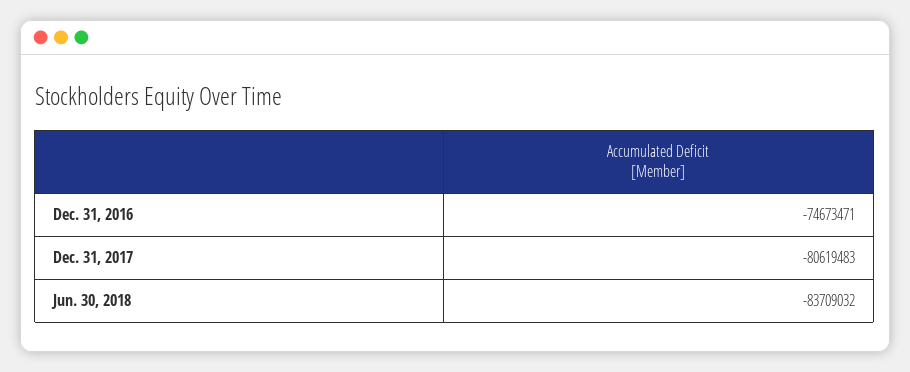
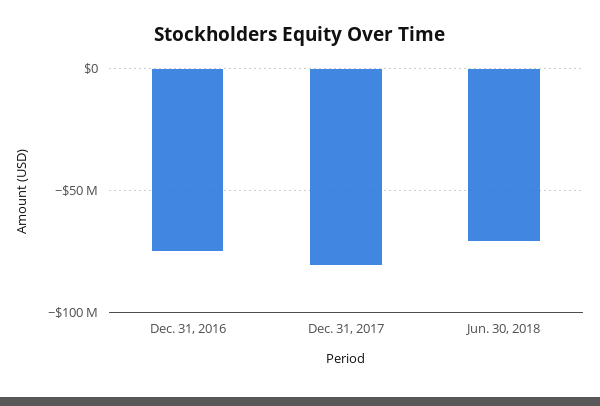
  {
    "Dec. 31, 2016": -74673471,
    "Dec. 31, 2017": -80619483,
-   "Jun. 30, 2018": -83709032
+   "Jun. 30, 2018": -70000000
  }

